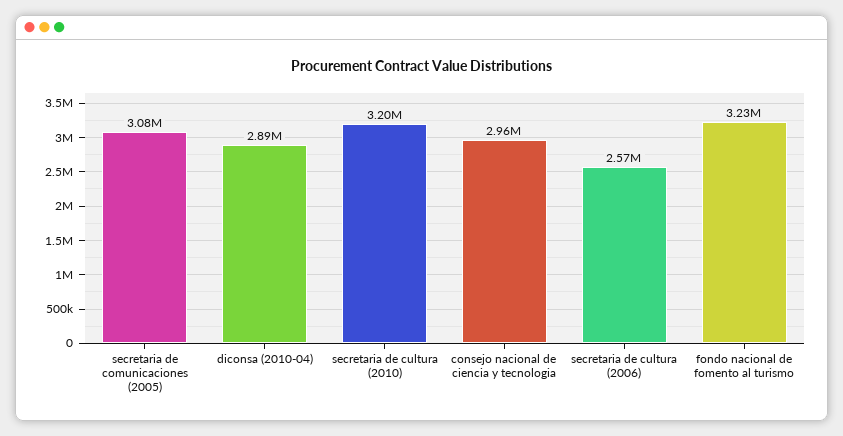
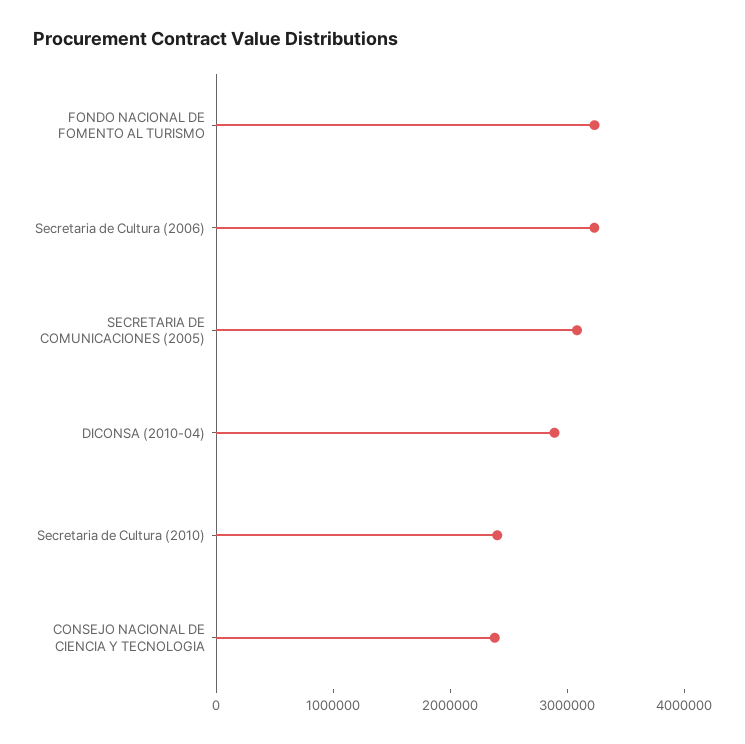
  {
    "secretaria de comunicaciones (2005)": 3080000,
    "diconsa (2010-04)": 2890000,
-   "secretaria de cultura (2010)": 3200000,
+   "secretaria de cultura (2010)": 2400000,
-   "consejo nacional de ciencia y tecnologia": 2960000,
+   "consejo nacional de ciencia y tecnologia": 2400000,
-   "secretaria de cultura (2006)": 2570000,
+   "secretaria de cultura (2006)": 3200000,
    "fondo nacional de fomento al turismo": 3230000
  }

